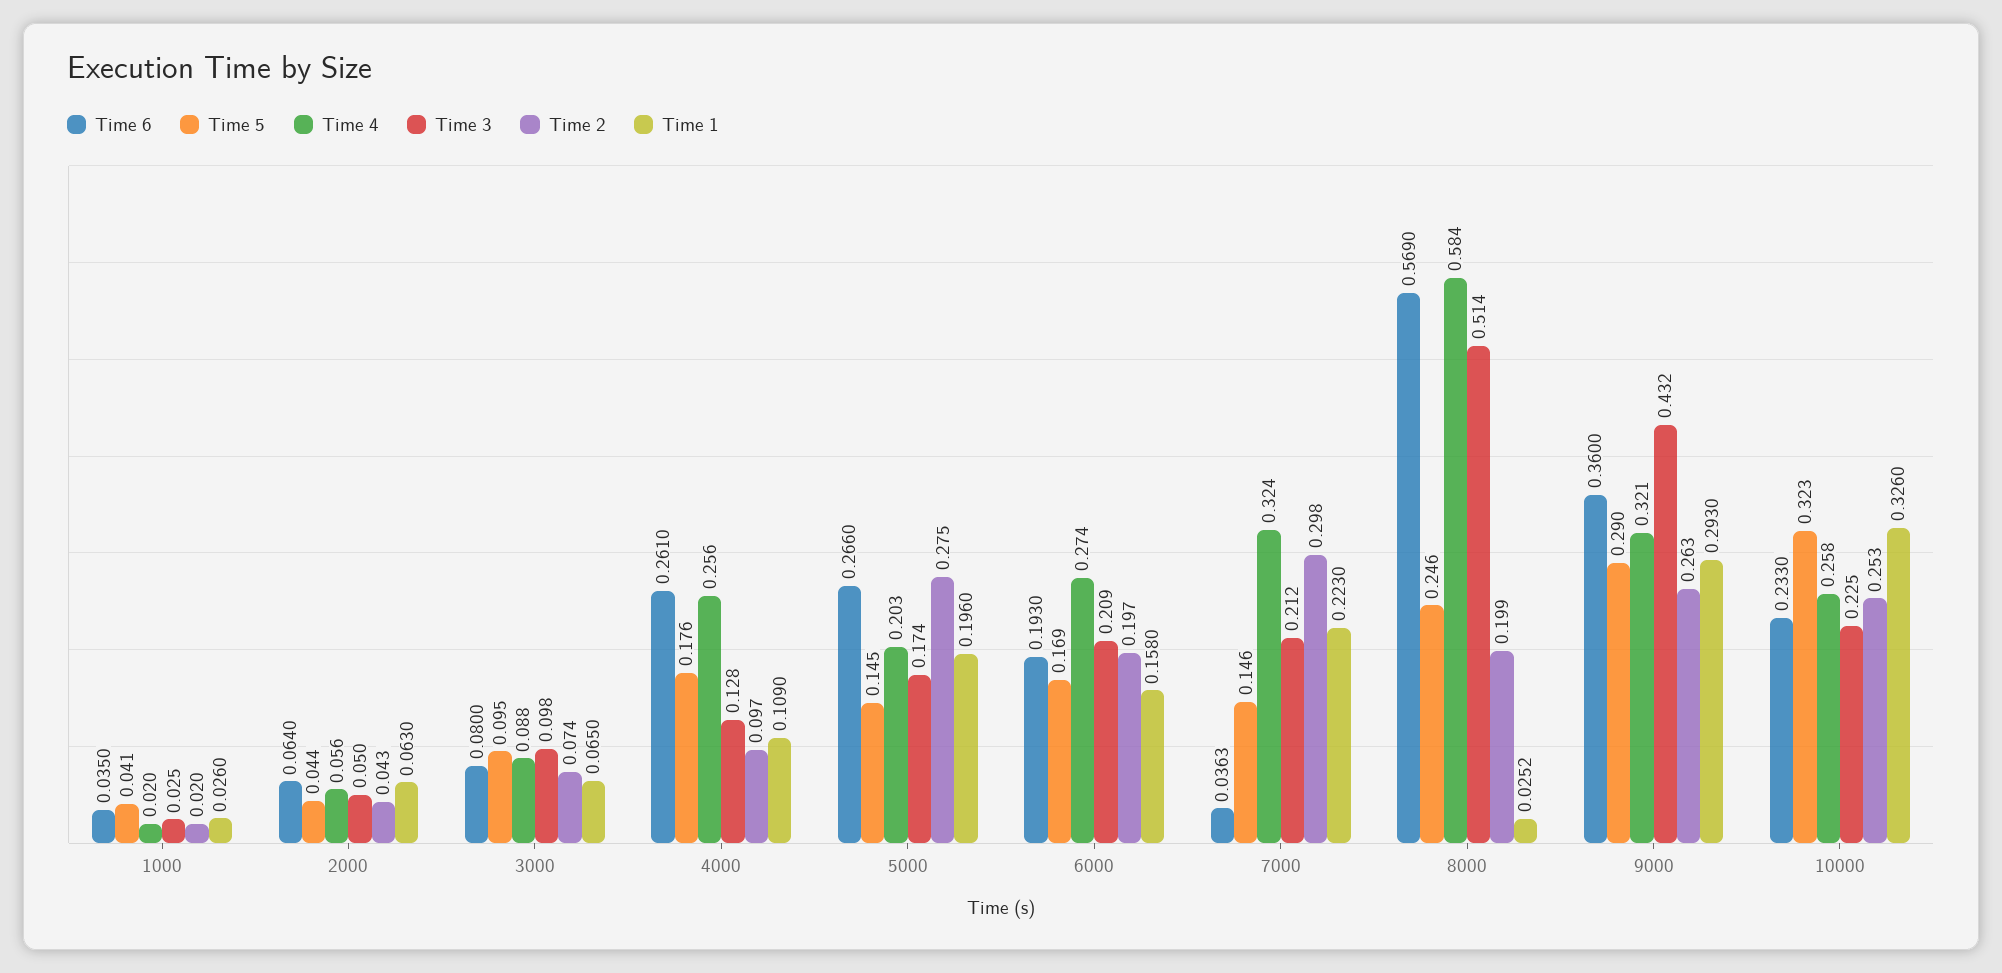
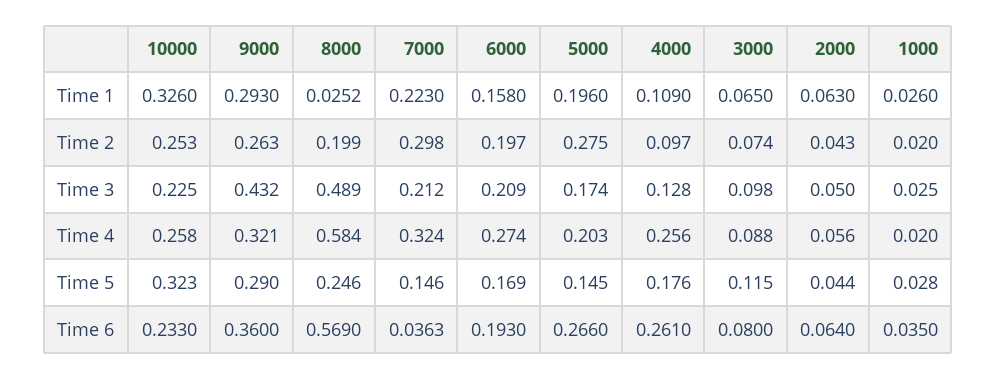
  {
    "Time 6": {
      "1000": 0.035,
      "2000": 0.064,
      "3000": 0.08,
      "4000": 0.261,
      "5000": 0.266,
      "6000": 0.193,
      "7000": 0.0363,
      "8000": 0.569,
      "9000": 0.36,
      "10000": 0.233
    },
    "Time 5": {
-     "1000": 0.041,
+     "1000": 0.028,
      "2000": 0.044,
-     "3000": 0.095,
+     "3000": 0.115,
      "4000": 0.176,
      "5000": 0.145,
      "6000": 0.169,
      "7000": 0.146,
      "8000": 0.246,
      "9000": 0.29,
      "10000": 0.323
    },
    "Time 4": {
      "1000": 0.02,
      "2000": 0.056,
      "3000": 0.088,
      "4000": 0.256,
      "5000": 0.203,
      "6000": 0.274,
      "7000": 0.324,
      "8000": 0.584,
      "9000": 0.321,
      "10000": 0.258
    },
    "Time 3": {
      "1000": 0.025,
      "2000": 0.05,
      "3000": 0.098,
      "4000": 0.128,
      "5000": 0.174,
      "6000": 0.209,
      "7000": 0.212,
-     "8000": 0.514,
+     "8000": 0.489,
      "9000": 0.432,
      "10000": 0.225
    },
    "Time 2": {
      "1000": 0.02,
      "2000": 0.043,
      "3000": 0.074,
      "4000": 0.097,
      "5000": 0.275,
      "6000": 0.197,
      "7000": 0.298,
      "8000": 0.199,
      "9000": 0.263,
      "10000": 0.253
    },
    "Time 1": {
      "1000": 0.026,
      "2000": 0.063,
      "3000": 0.065,
      "4000": 0.109,
      "5000": 0.196,
      "6000": 0.158,
      "7000": 0.223,
      "8000": 0.0252,
      "9000": 0.293,
      "10000": 0.326
    }
  }

